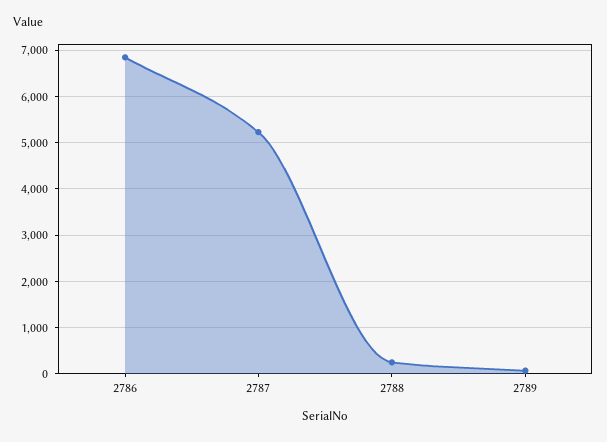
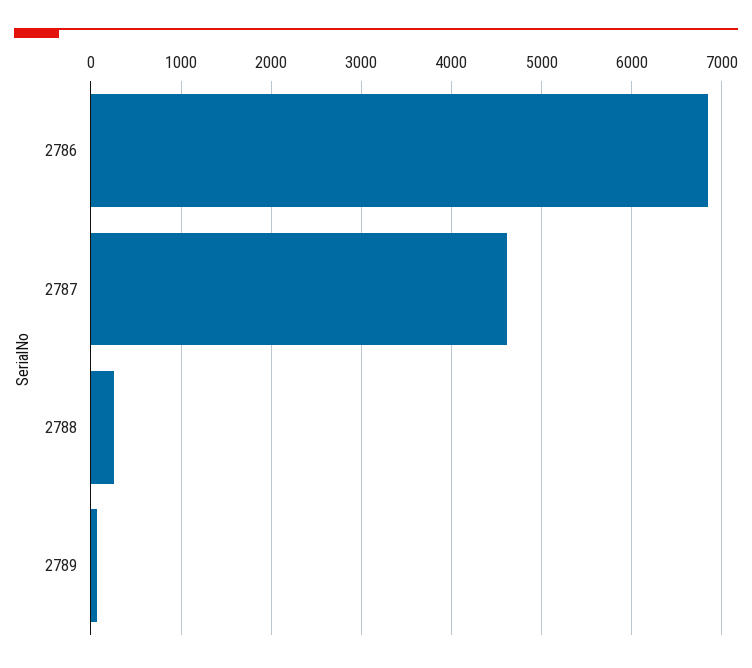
  {
    "2786": 6800,
-   "2787": 5200,
+   "2787": 4600,
    "2788": 300,
    "2789": 100
  }

